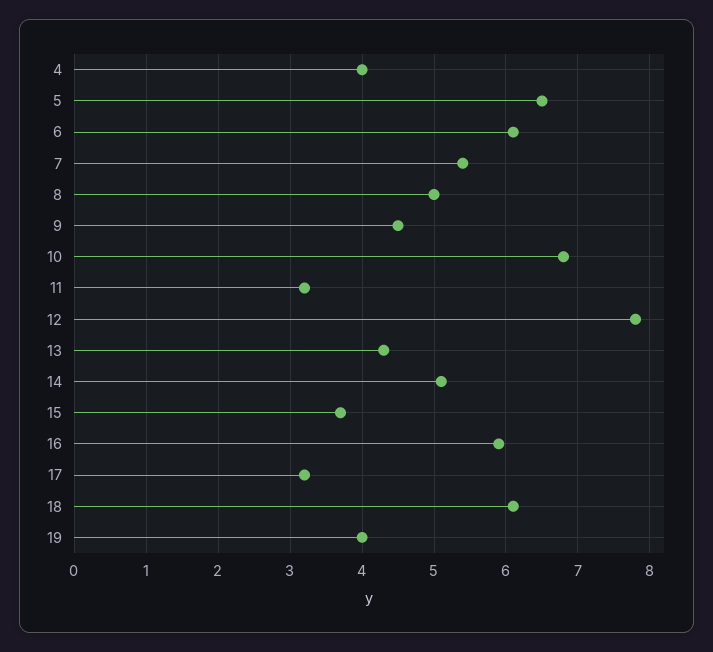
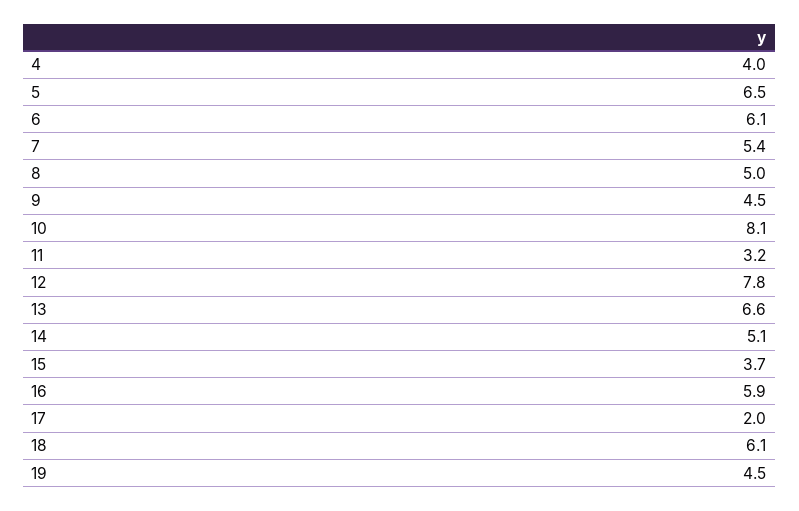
  {
    "4": 4,
    "5": 6.5,
    "6": 6.1,
    "7": 5.4,
    "8": 5,
    "9": 4.5,
-   "10": 6.8,
+   "10": 8.1,
    "11": 3.2,
    "12": 7.8,
-   "13": 4.3,
+   "13": 6.6,
    "14": 5.1,
    "15": 3.7,
    "16": 5.9,
-   "17": 3.2,
+   "17": 2,
    "18": 6.1,
-   "19": 4
+   "19": 4.5
  }

